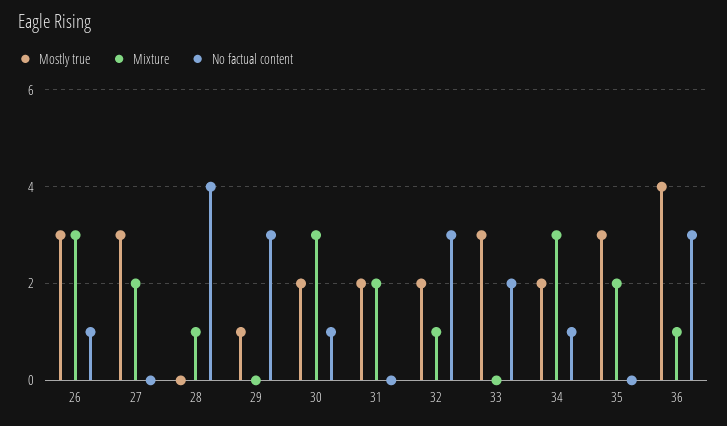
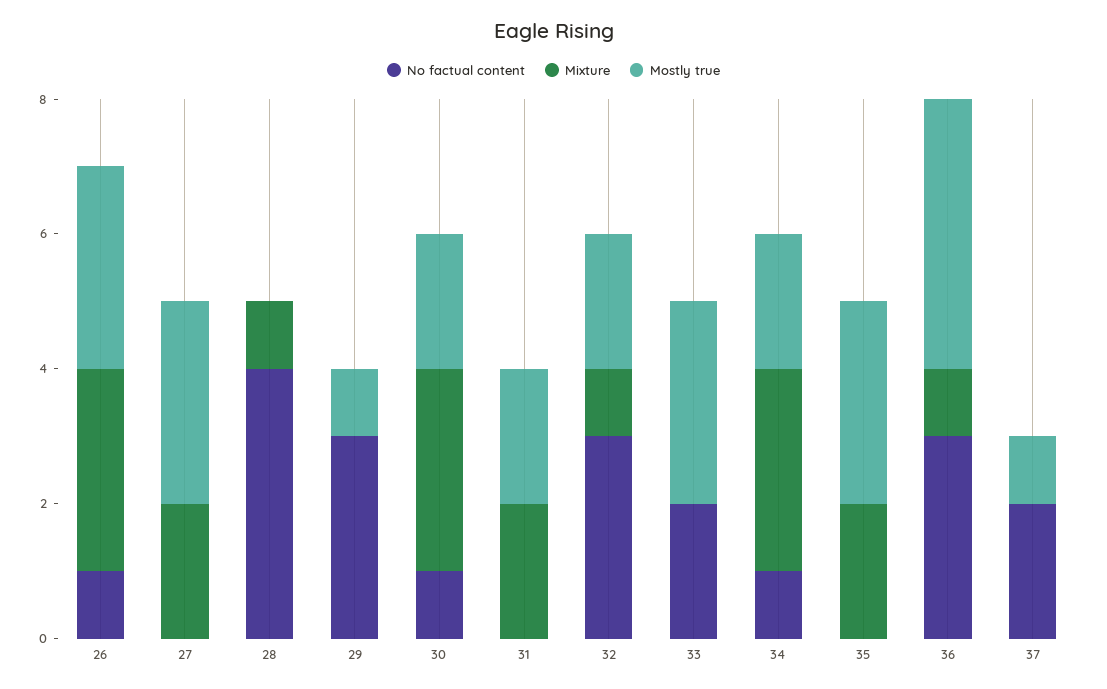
  {
    "Mostly true": {
      "26": 3,
      "27": 3,
      "28": 0,
      "29": 1,
      "30": 2,
      "31": 2,
      "32": 2,
      "33": 3,
      "34": 2,
      "35": 3,
-     "36": 4
+     "36": 4,
+     "37": 1
    },
    "Mixture": {
      "26": 3,
      "27": 2,
      "28": 1,
      "29": 0,
      "30": 3,
      "31": 2,
      "32": 1,
      "33": 0,
      "34": 3,
      "35": 2,
-     "36": 1
+     "36": 1,
+     "37": 0
    },
    "No factual content": {
      "26": 1,
      "27": 0,
      "28": 4,
      "29": 3,
      "30": 1,
      "31": 0,
      "32": 3,
      "33": 2,
      "34": 1,
      "35": 0,
-     "36": 3
+     "36": 3,
+     "37": 2
    }
  }

